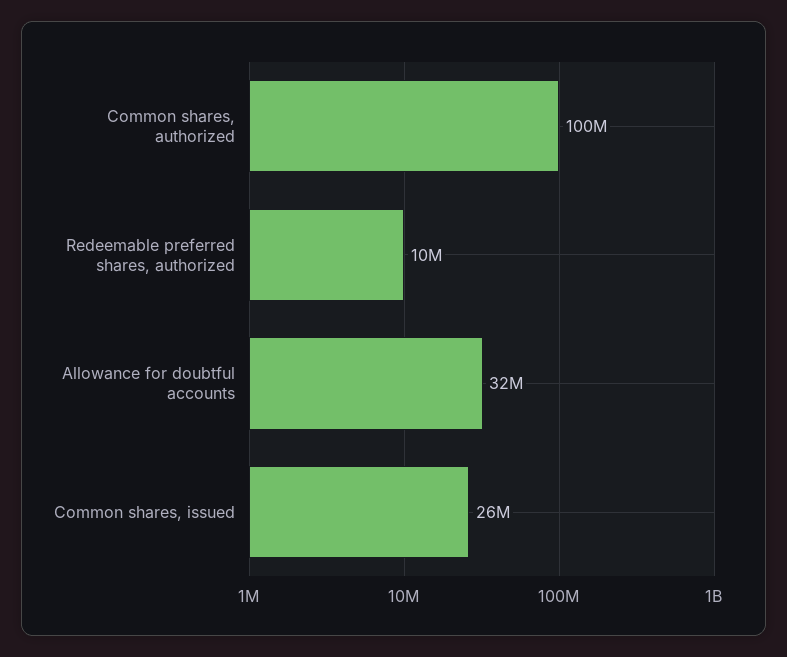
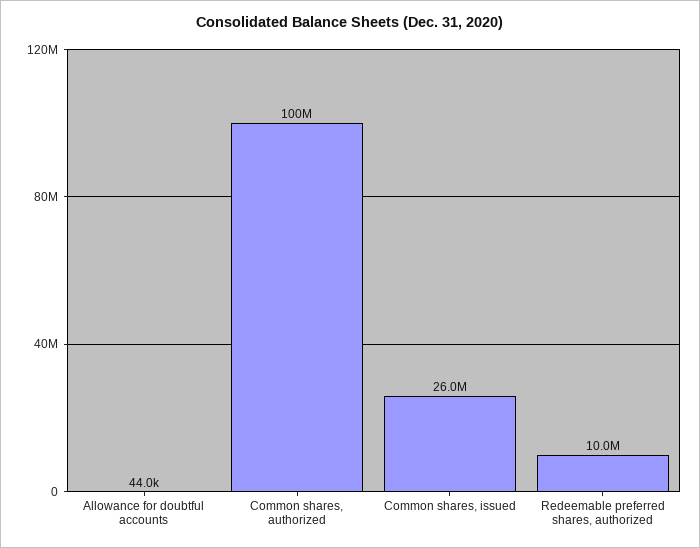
  {
    "Common shares, authorized": 100000000,
    "Redeemable preferred shares, authorized": 10000000,
-   "Allowance for doubtful accounts": 32000000,
+   "Allowance for doubtful accounts": 44000,
    "Common shares, issued": 26000000
  }

